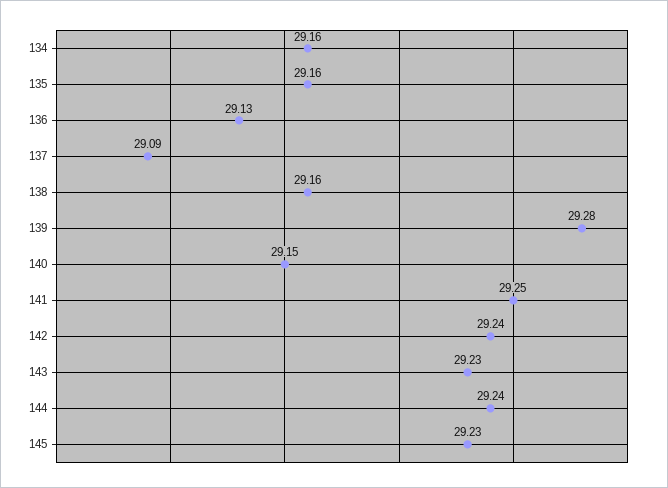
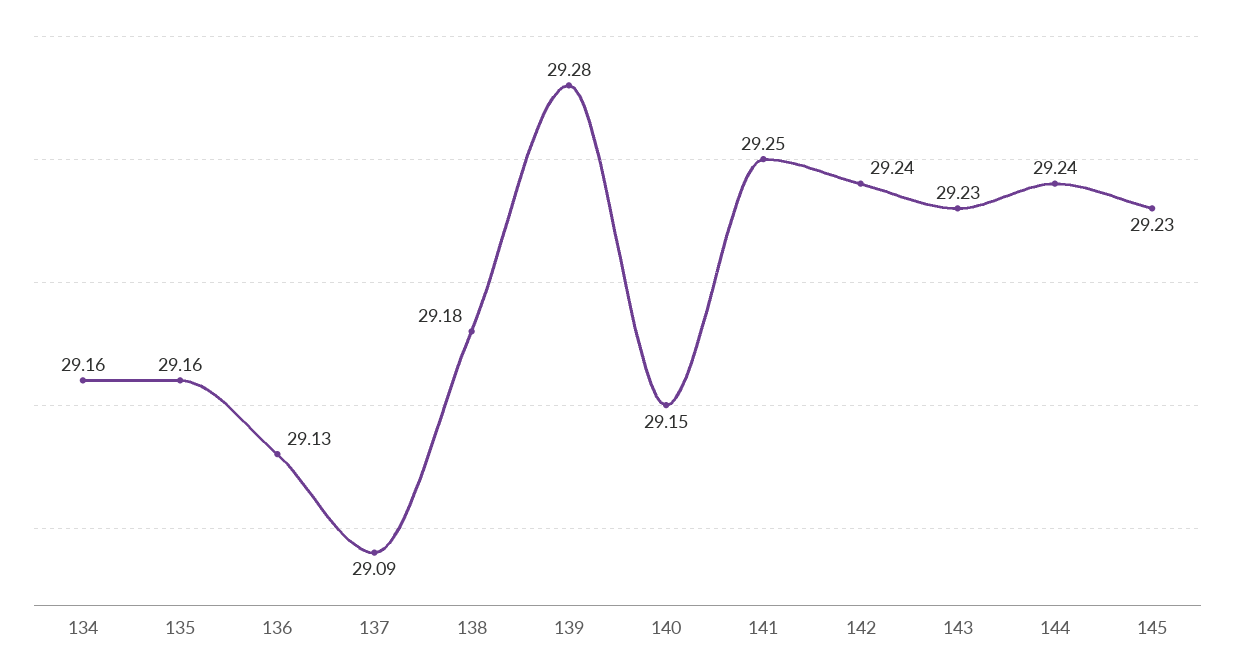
  {
    "134": 29.16,
    "135": 29.16,
    "136": 29.13,
    "137": 29.09,
-   "138": 29.16,
+   "138": 29.18,
    "139": 29.28,
    "140": 29.15,
    "141": 29.25,
    "142": 29.24,
    "143": 29.23,
    "144": 29.24,
    "145": 29.23
  }

